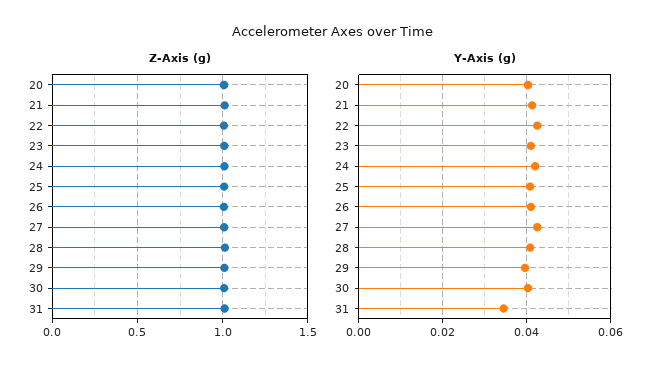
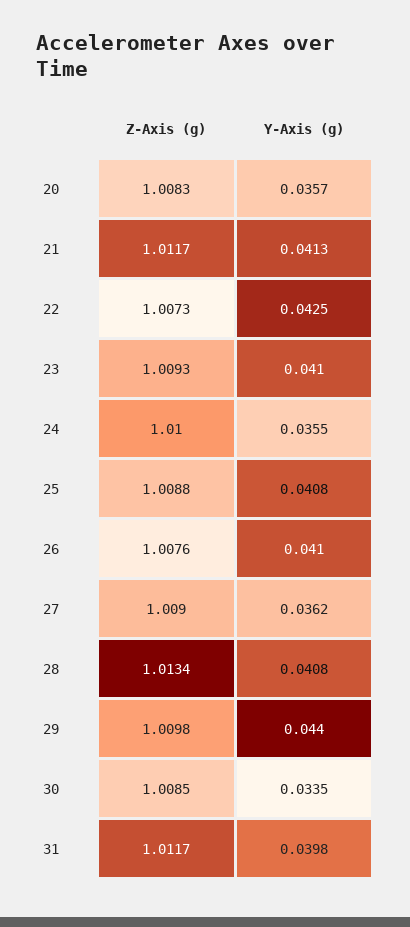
  {
    "Z-Axis (g)": {
      "20": 1.0083,
      "21": 1.0117,
      "22": 1.0073,
      "23": 1.0093,
      "24": 1.01,
      "25": 1.0088,
      "26": 1.0076,
      "27": 1.009,
      "28": 1.0134,
      "29": 1.0098,
      "30": 1.0085,
      "31": 1.0117
    },
    "Y-Axis (g)": {
-     "20": 0.04,
+     "20": 0.0357,
      "21": 0.0413,
      "22": 0.0425,
      "23": 0.041,
-     "24": 0.042,
+     "24": 0.0355,
      "25": 0.0408,
      "26": 0.041,
-     "27": 0.042,
+     "27": 0.0362,
      "28": 0.0408,
-     "29": 0.04,
+     "29": 0.044,
-     "30": 0.04,
+     "30": 0.0335,
-     "31": 0.034
+     "31": 0.0398
    }
  }

